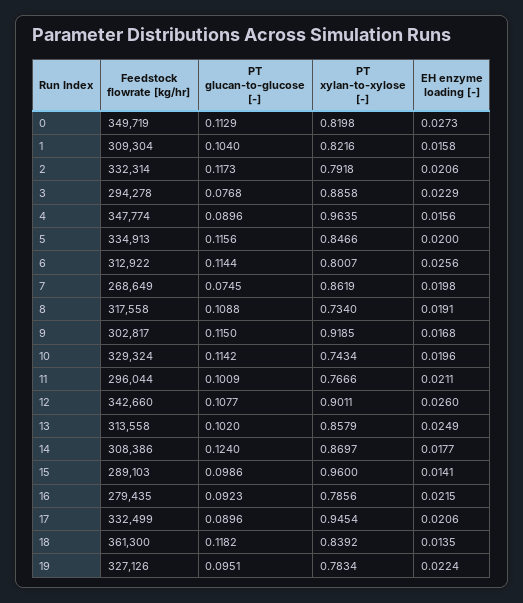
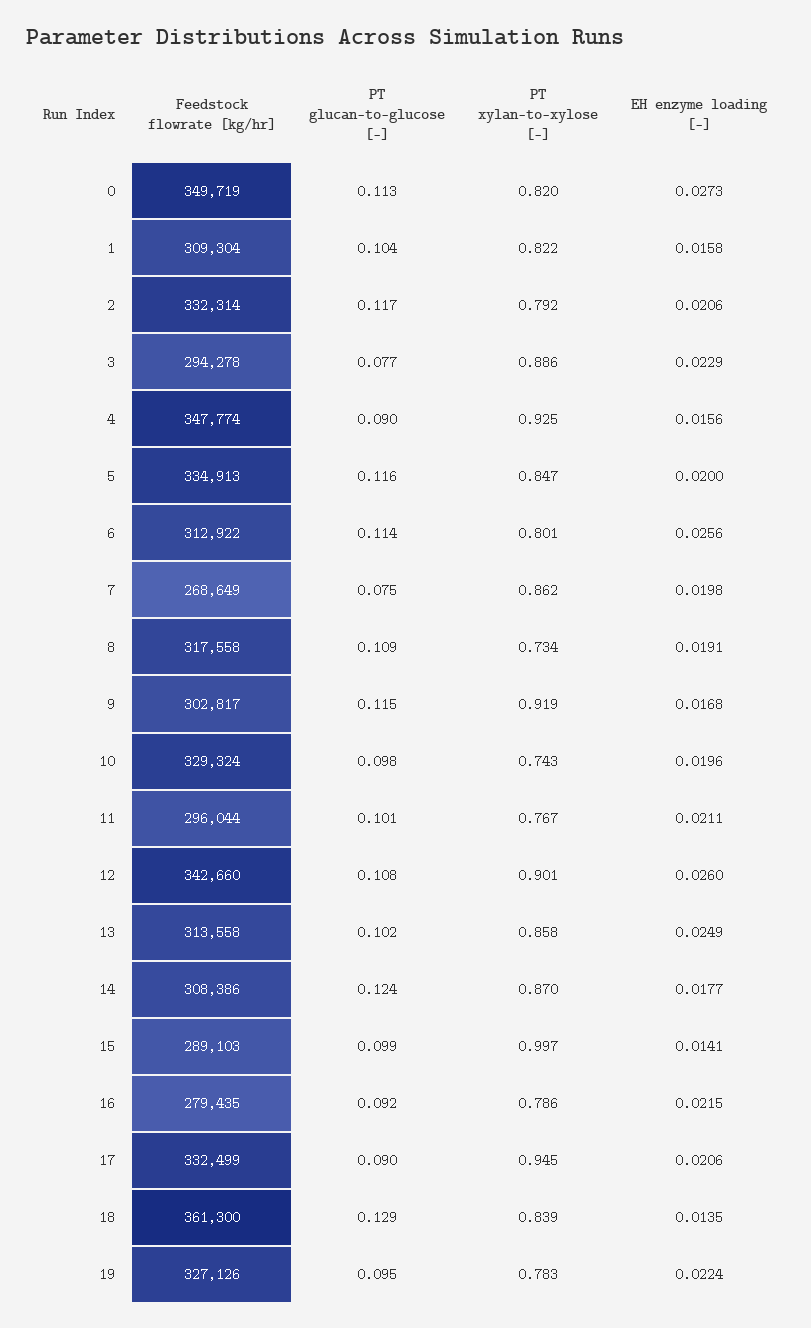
  {
    "Feedstock flowrate [kg/hr]": {
      "0": 349719,
      "1": 309304,
      "2": 332314,
      "3": 294278,
      "4": 347774,
      "5": 334913,
      "6": 312922,
      "7": 268649,
      "8": 317558,
      "9": 302817,
      "10": 329324,
      "11": 296044,
      "12": 342660,
      "13": 313558,
      "14": 308386,
      "15": 289103,
      "16": 279435,
      "17": 332499,
      "18": 361300,
      "19": 327126
    },
    "PT glucan-to-glucose [-]": {
      "0": 0.1129,
      "1": 0.104,
      "2": 0.1173,
      "3": 0.0768,
      "4": 0.0896,
      "5": 0.1156,
      "6": 0.1144,
      "7": 0.0745,
      "8": 0.1088,
      "9": 0.115,
-     "10": 0.1142,
+     "10": 0.098,
      "11": 0.1009,
      "12": 0.1077,
      "13": 0.102,
      "14": 0.124,
      "15": 0.0986,
      "16": 0.0923,
      "17": 0.0896,
-     "18": 0.1182,
+     "18": 0.129,
      "19": 0.0951
    },
    "PT xylan-to-xylose [-]": {
      "0": 0.8198,
      "1": 0.8216,
      "2": 0.7918,
      "3": 0.8858,
-     "4": 0.9635,
+     "4": 0.925,
      "5": 0.8466,
      "6": 0.8007,
      "7": 0.8619,
      "8": 0.734,
      "9": 0.9185,
      "10": 0.7434,
      "11": 0.7666,
      "12": 0.9011,
      "13": 0.8579,
      "14": 0.8697,
-     "15": 0.96,
+     "15": 0.997,
      "16": 0.7856,
      "17": 0.9454,
      "18": 0.8392,
      "19": 0.7834
    },
    "EH enzyme loading [-]": {
      "0": 0.0273,
      "1": 0.0158,
      "2": 0.0206,
      "3": 0.0229,
      "4": 0.0156,
      "5": 0.02,
      "6": 0.0256,
      "7": 0.0198,
      "8": 0.0191,
      "9": 0.0168,
      "10": 0.0196,
      "11": 0.0211,
      "12": 0.026,
      "13": 0.0249,
      "14": 0.0177,
      "15": 0.0141,
      "16": 0.0215,
      "17": 0.0206,
      "18": 0.0135,
      "19": 0.0224
    }
  }

